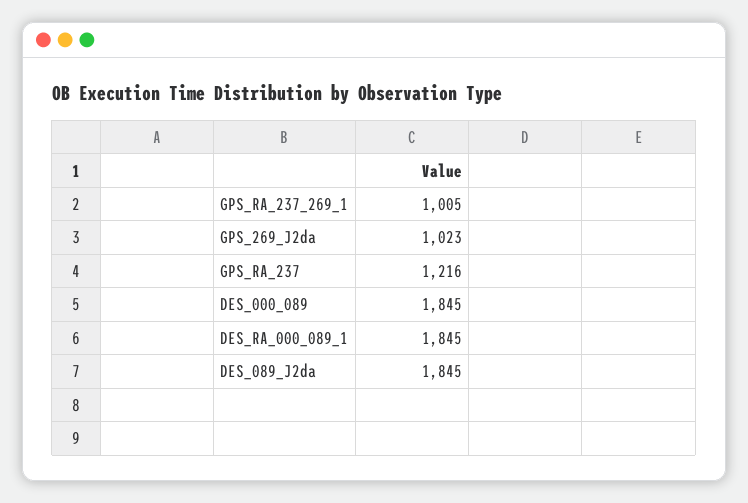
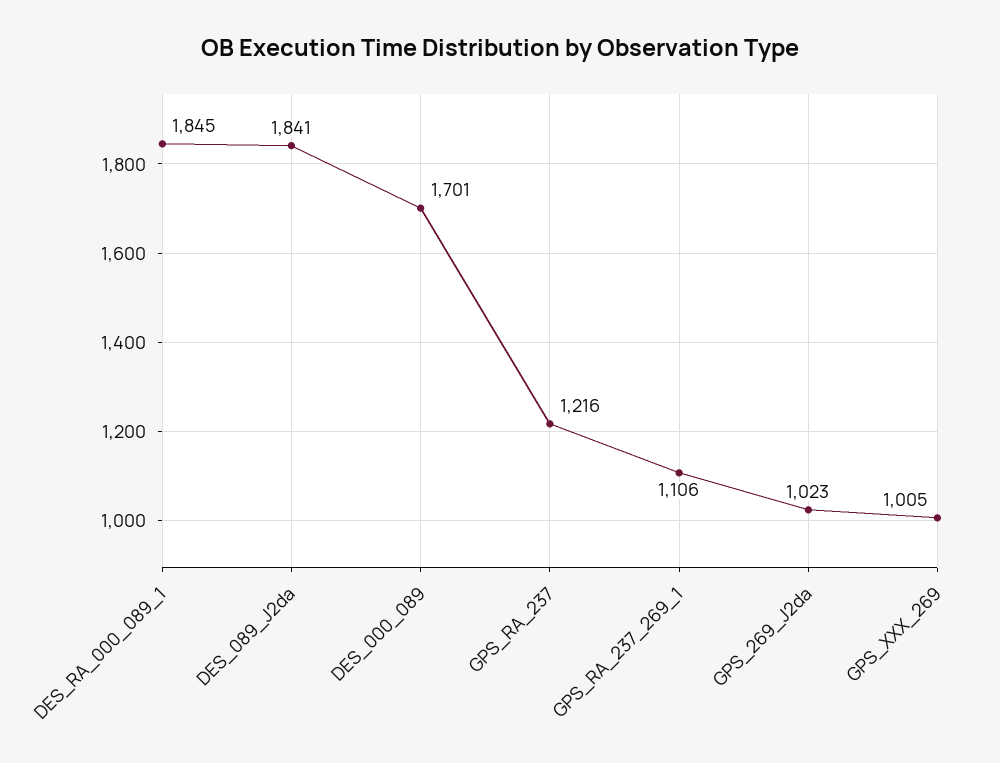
  {
-   "GPS_RA_237_269_1": 1005,
+   "GPS_RA_237_269_1": 1106,
    "GPS_269_J2da": 1023,
    "GPS_RA_237": 1216,
-   "DES_000_089": 1845,
+   "DES_000_089": 1701,
    "DES_RA_000_089_1": 1845,
-   "DES_089_J2da": 1845
+   "DES_089_J2da": 1841,
+   "GPS_XXX_269": 1005
  }

